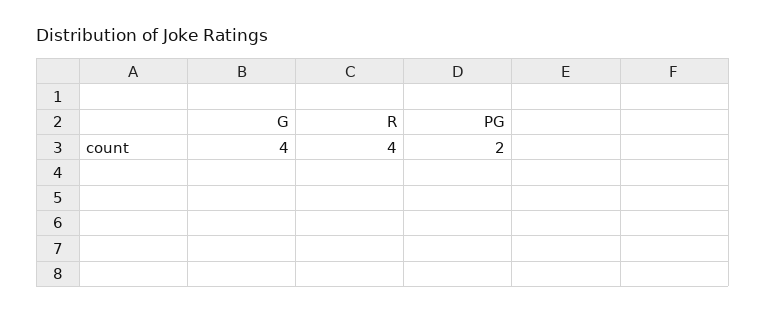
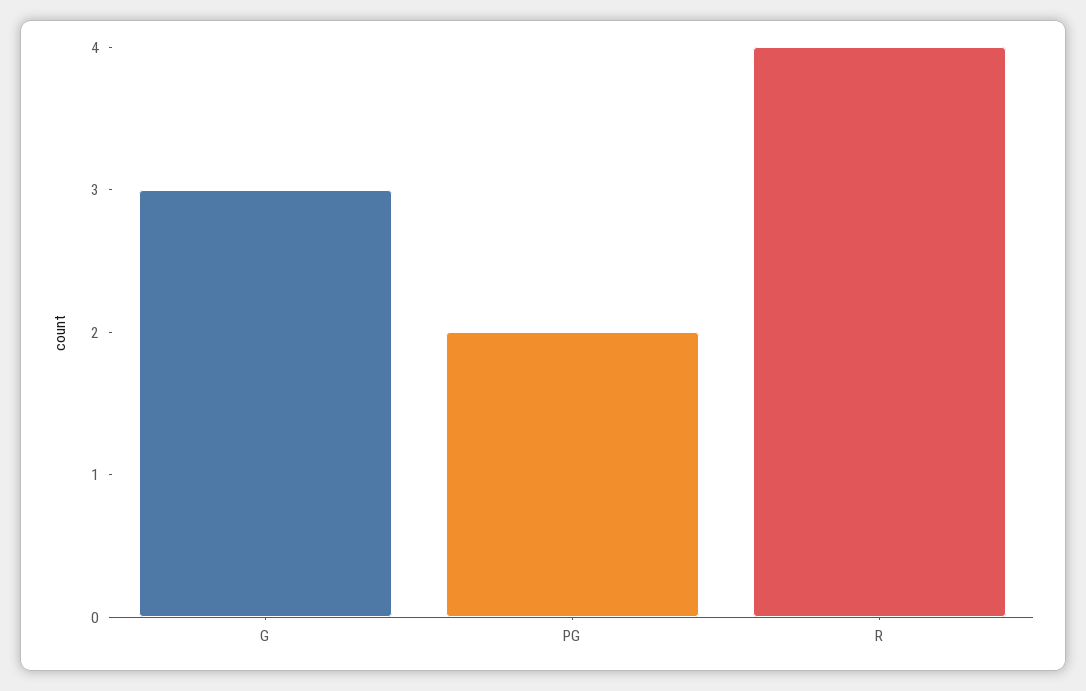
  {
-   "G": 4,
+   "G": 3,
    "R": 4,
    "PG": 2
  }

